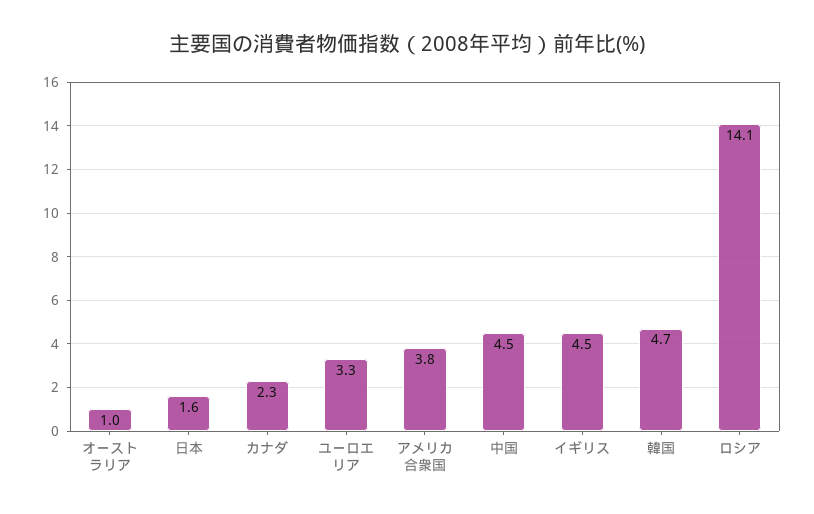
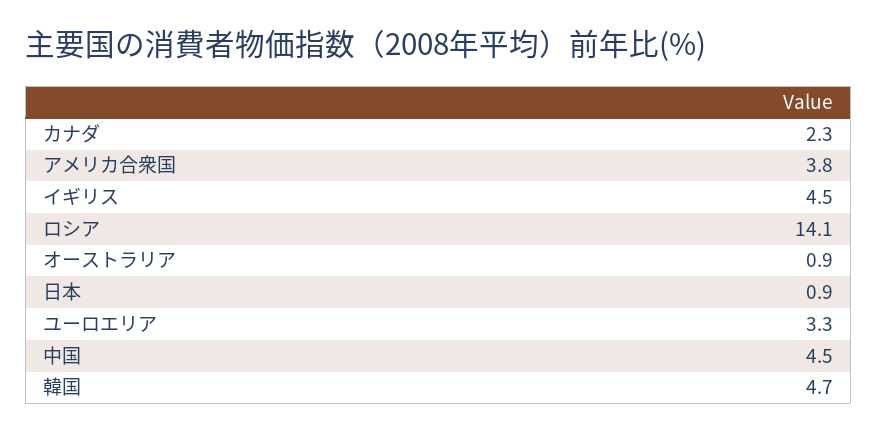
  {
-   "オーストラリア": 1,
+   "オーストラリア": 0.9,
-   "日本": 1.6,
+   "日本": 0.9,
    "カナダ": 2.3,
    "ユーロエリア": 3.3,
    "アメリカ合衆国": 3.8,
    "中国": 4.5,
    "イギリス": 4.5,
    "韓国": 4.7,
    "ロシア": 14.1
  }

